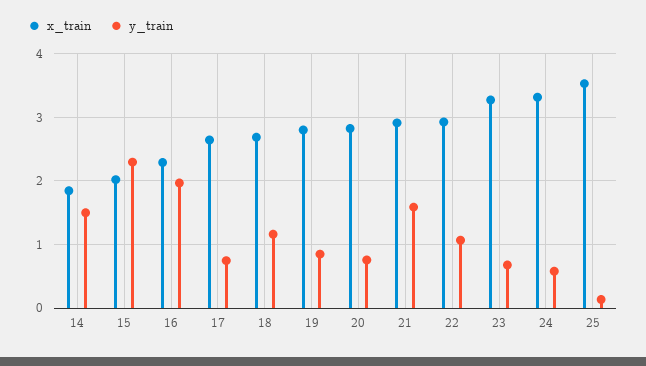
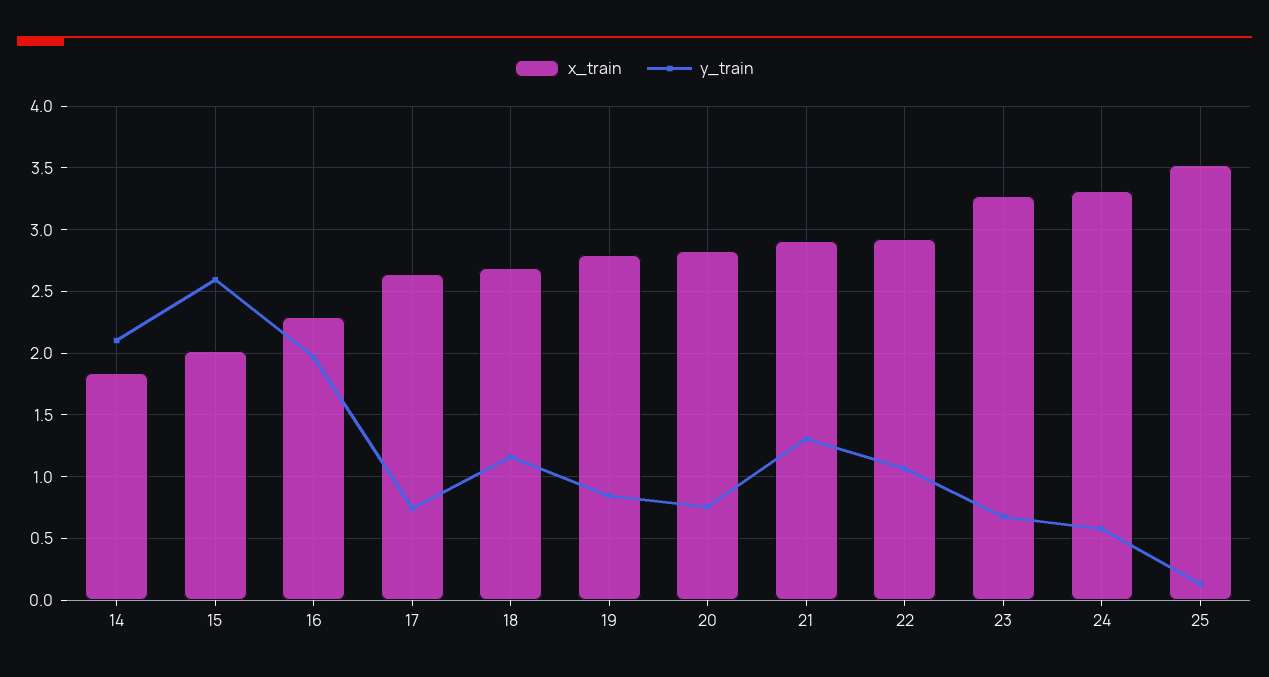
  {
    "x_train": {
      "14": 1.85,
      "15": 2,
      "16": 2.3,
      "17": 2.65,
      "18": 2.7,
      "19": 2.8,
      "20": 2.8,
      "21": 2.9,
      "22": 2.95,
      "23": 3.25,
      "24": 3.3,
      "25": 3.55
    },
    "y_train": {
-     "14": 1.5,
+     "14": 2.1,
-     "15": 2.3,
+     "15": 2.6,
      "16": 1.95,
      "17": 0.75,
      "18": 1.15,
      "19": 0.85,
      "20": 0.75,
-     "21": 1.6,
+     "21": 1.3,
      "22": 1.05,
      "23": 0.7,
      "24": 0.6,
      "25": 0.15
    }
  }

